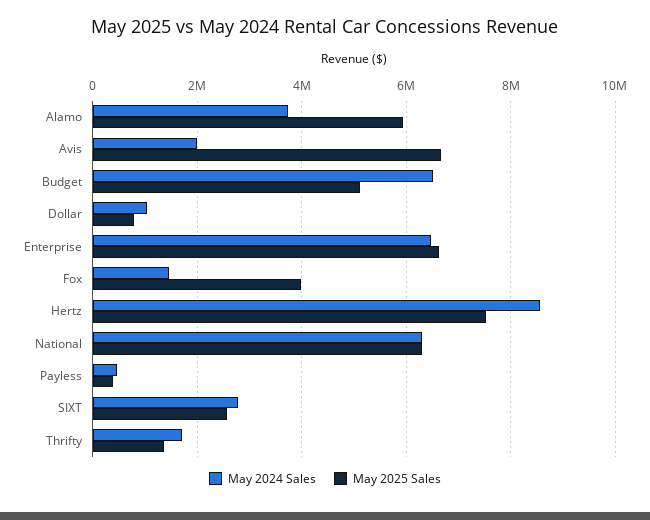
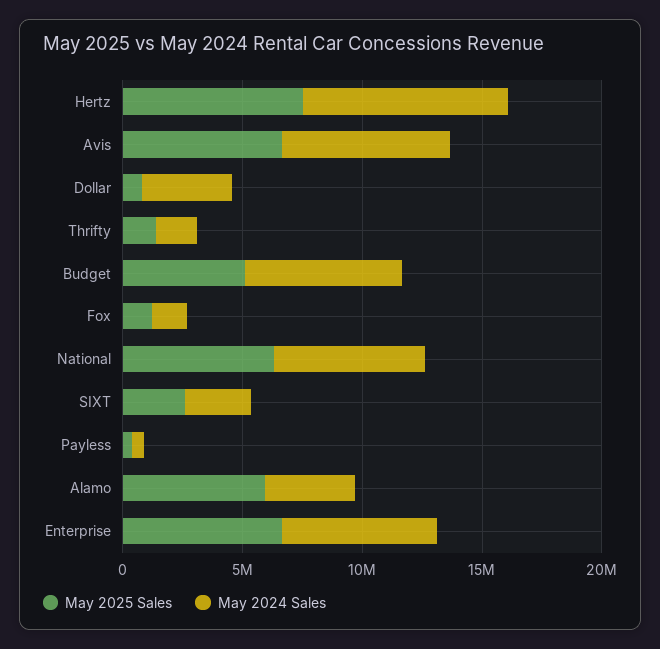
  {
    "May 2024 Sales": {
      "Alamo": 3800000,
-     "Avis": 2000000,
+     "Avis": 7000000,
      "Budget": 6600000,
-     "Dollar": 1000000,
+     "Dollar": 4000000,
      "Enterprise": 6400000,
      "Fox": 1400000,
      "Hertz": 8600000,
      "National": 6400000,
      "Payless": 400000,
      "SIXT": 2800000,
      "Thrifty": 1800000
    },
    "May 2025 Sales": {
      "Alamo": 6000000,
      "Avis": 6600000,
      "Budget": 5200000,
      "Dollar": 800000,
      "Enterprise": 6600000,
-     "Fox": 4000000,
+     "Fox": 1000000,
      "Hertz": 7600000,
      "National": 6400000,
      "Payless": 400000,
      "SIXT": 2600000,
      "Thrifty": 1400000
    }
  }

